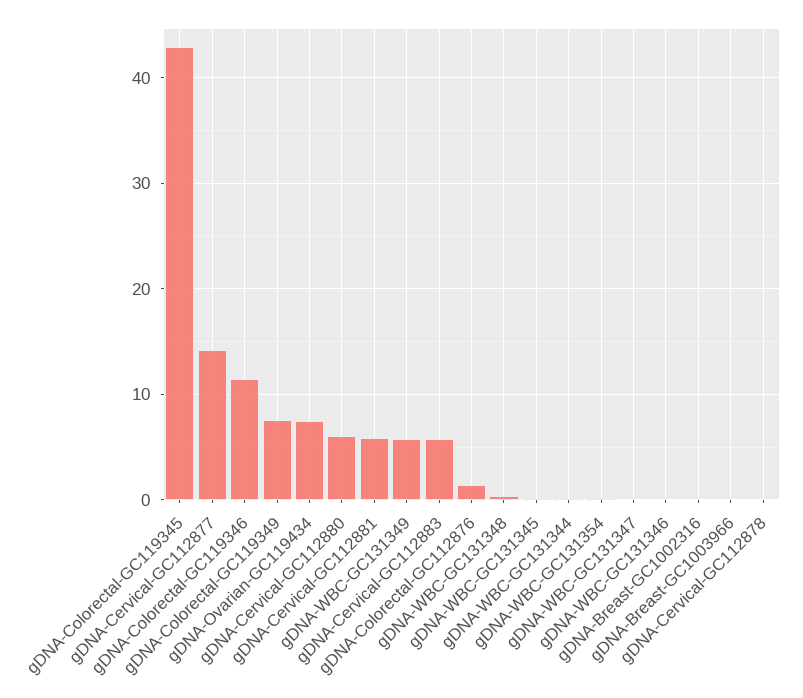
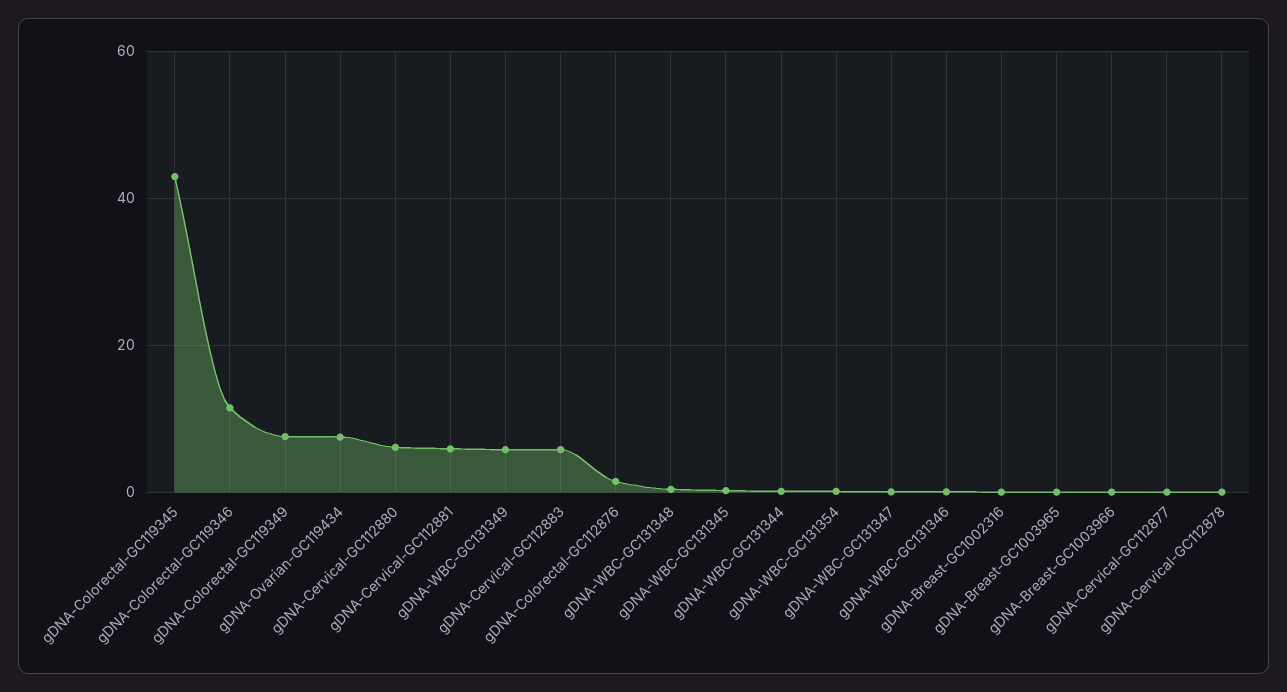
  {
    "gDNA-Colorectal-GC119345": 43,
-   "gDNA-Cervical-GC112877": 14,
+   "gDNA-Cervical-GC112877": 0,
    "gDNA-Colorectal-GC119346": 11,
    "gDNA-Colorectal-GC119349": 8,
    "gDNA-Ovarian-GC119434": 7,
    "gDNA-Cervical-GC112880": 6,
    "gDNA-Cervical-GC112881": 6,
    "gDNA-WBC-GC131349": 6,
    "gDNA-Cervical-GC112883": 6,
    "gDNA-Colorectal-GC112876": 1,
    "gDNA-WBC-GC131348": 0,
    "gDNA-WBC-GC131345": 0,
    "gDNA-WBC-GC131344": 0,
    "gDNA-WBC-GC131354": 0,
    "gDNA-WBC-GC131347": 0,
    "gDNA-WBC-GC131346": 0,
    "gDNA-Breast-GC1002316": 0,
    "gDNA-Breast-GC1003966": 0,
-   "gDNA-Cervical-GC112878": 0
+   "gDNA-Cervical-GC112878": 0,
+   "gDNA-Breast-GC1003965": 0
  }

